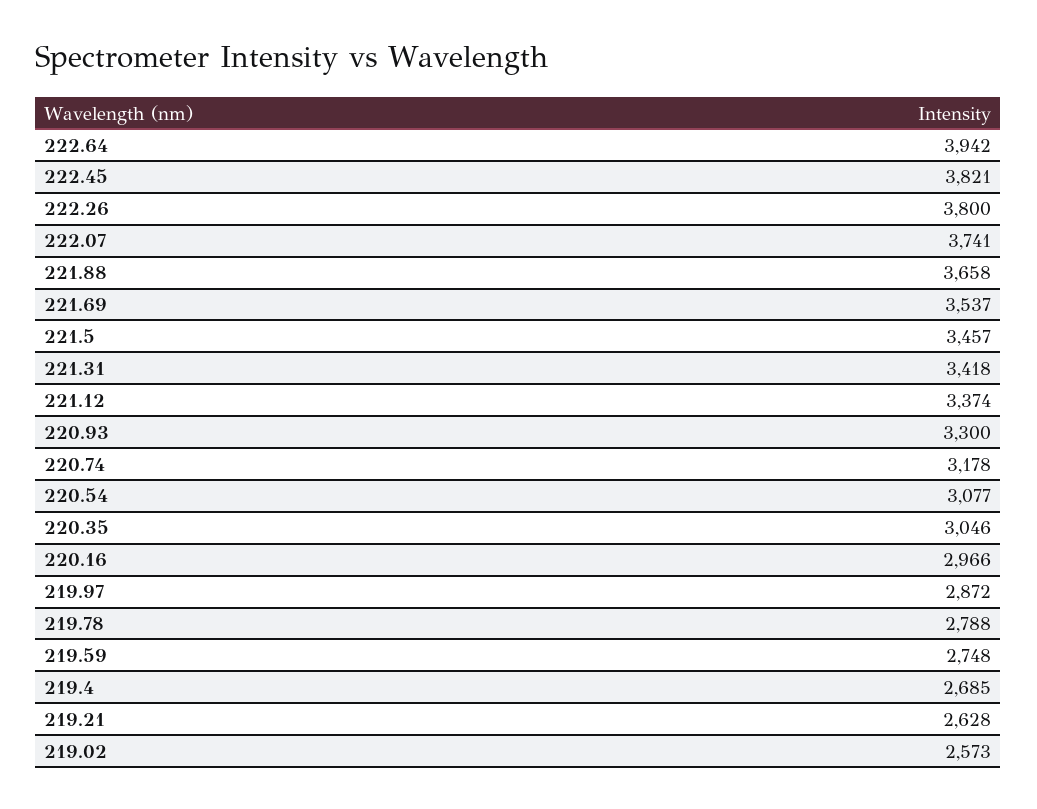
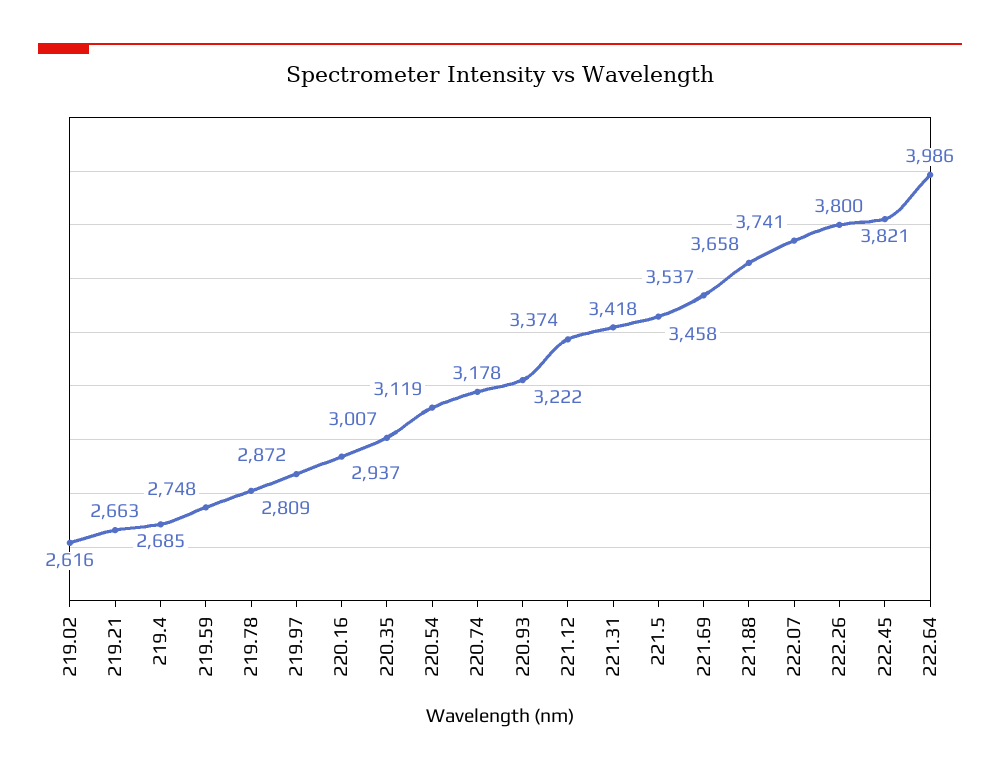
  {
-   "222.64": 3942,
+   "222.64": 3986,
    "222.45": 3821,
    "222.26": 3800,
    "222.07": 3741,
    "221.88": 3658,
    "221.69": 3537,
-   "221.5": 3457,
+   "221.5": 3458,
    "221.31": 3418,
    "221.12": 3374,
-   "220.93": 3300,
+   "220.93": 3222,
    "220.74": 3178,
-   "220.54": 3077,
+   "220.54": 3119,
-   "220.35": 3046,
+   "220.35": 3007,
-   "220.16": 2966,
+   "220.16": 2937,
    "219.97": 2872,
-   "219.78": 2788,
+   "219.78": 2809,
    "219.59": 2748,
    "219.4": 2685,
-   "219.21": 2628,
+   "219.21": 2663,
-   "219.02": 2573
+   "219.02": 2616
  }

